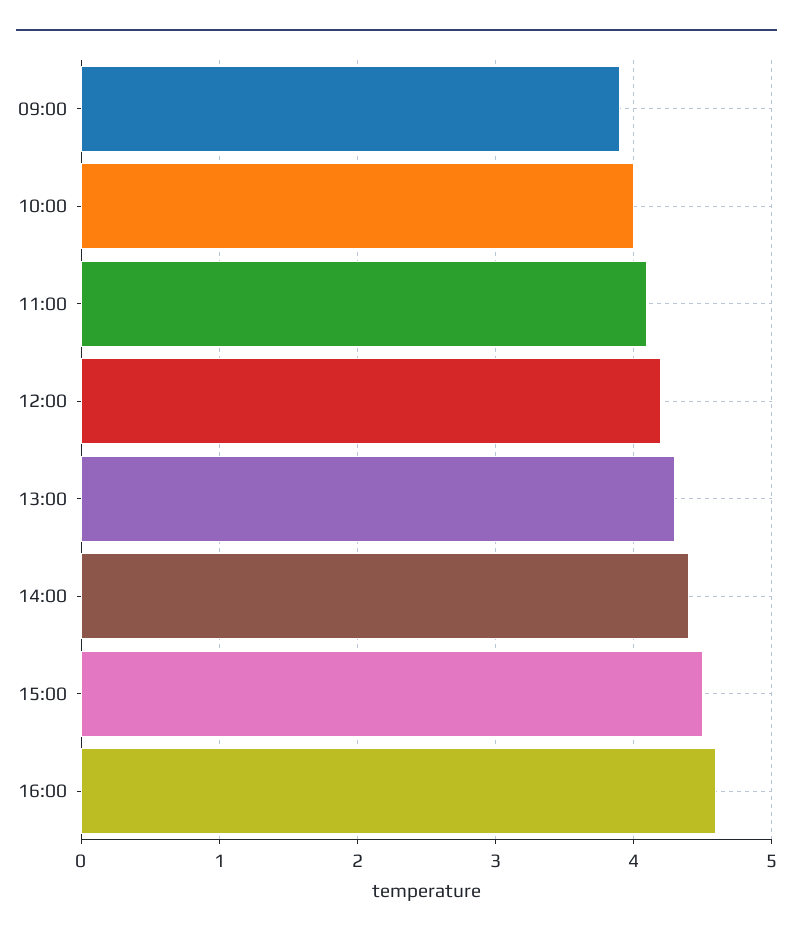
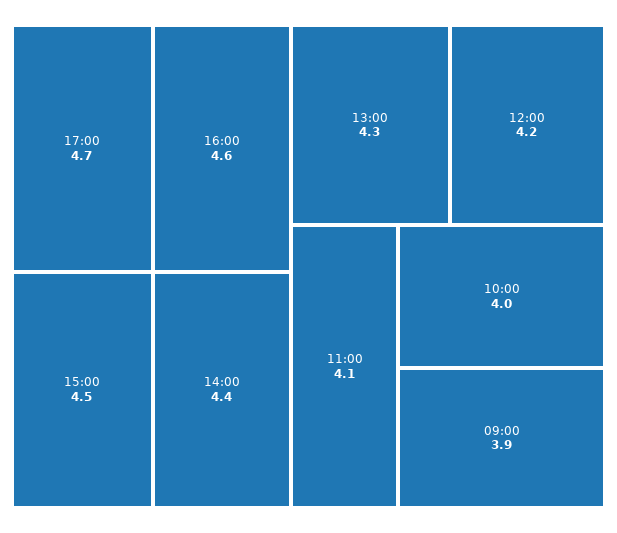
  {
    "09:00": 3.9,
    "10:00": 4,
    "11:00": 4.1,
    "12:00": 4.2,
    "13:00": 4.3,
    "14:00": 4.4,
    "15:00": 4.5,
-   "16:00": 4.6
+   "16:00": 4.6,
+   "17:00": 4.7
  }

